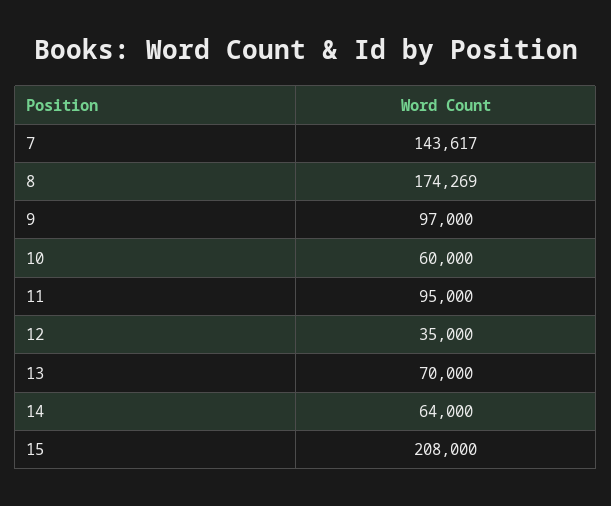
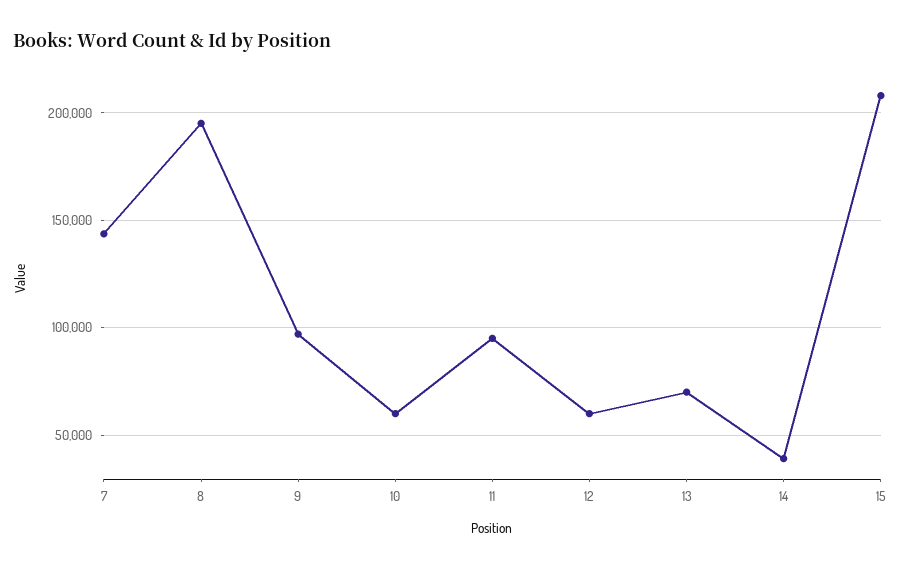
  {
    "7": 143617,
-   "8": 174269,
+   "8": 195000,
    "9": 97000,
    "10": 60000,
    "11": 95000,
-   "12": 35000,
+   "12": 60000,
    "13": 70000,
-   "14": 64000,
+   "14": 40000,
    "15": 208000
  }

